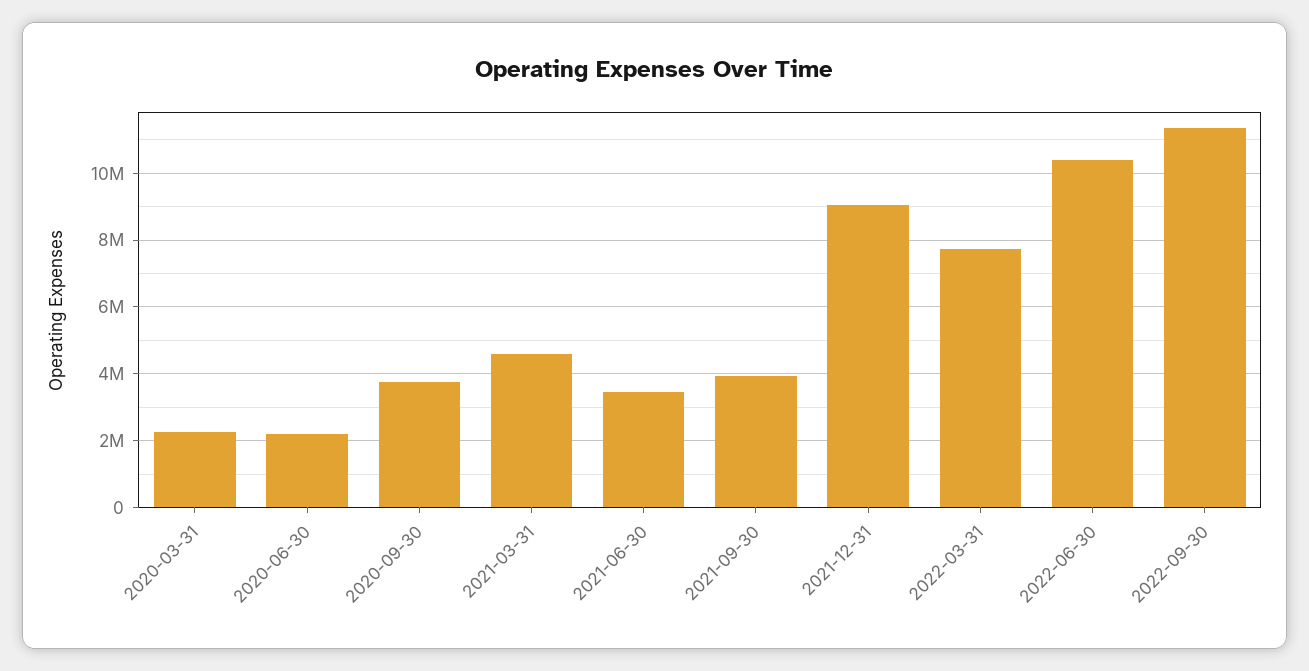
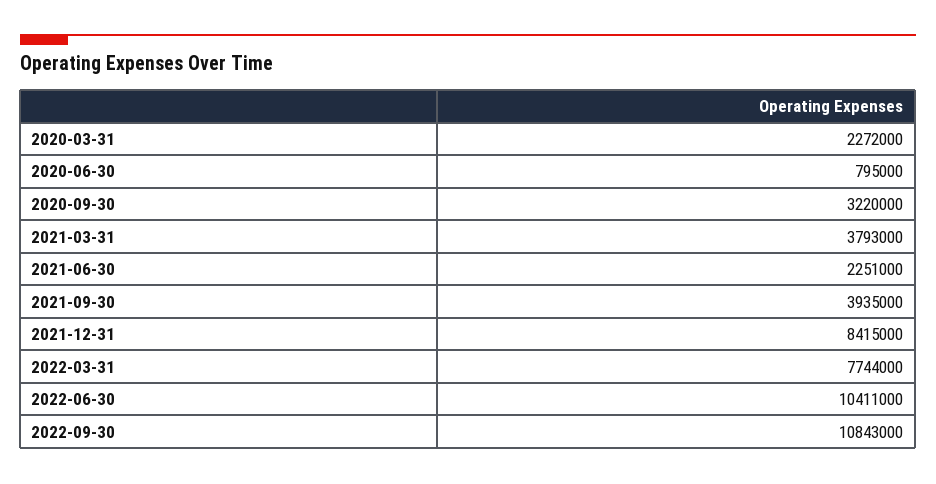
  {
    "2020-03-31": 2272000,
-   "2020-06-30": 2200000,
+   "2020-06-30": 795000,
-   "2020-09-30": 3800000,
+   "2020-09-30": 3220000,
-   "2021-03-31": 4600000,
+   "2021-03-31": 3793000,
-   "2021-06-30": 3400000,
+   "2021-06-30": 2251000,
    "2021-09-30": 3935000,
-   "2021-12-31": 9000000,
+   "2021-12-31": 8415000,
    "2022-03-31": 7744000,
    "2022-06-30": 10411000,
-   "2022-09-30": 11400000
+   "2022-09-30": 10843000
  }

